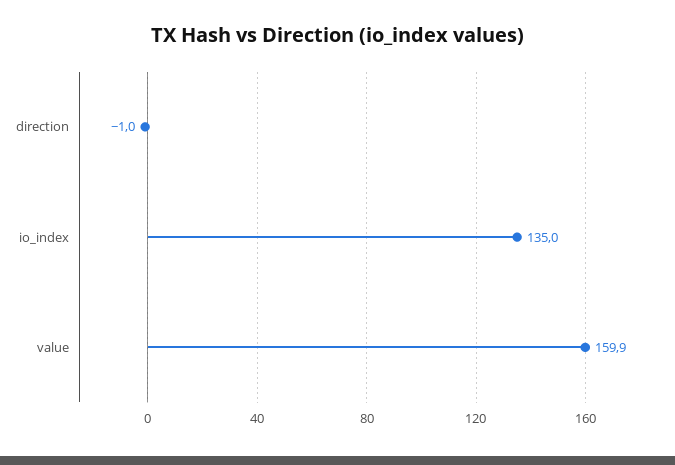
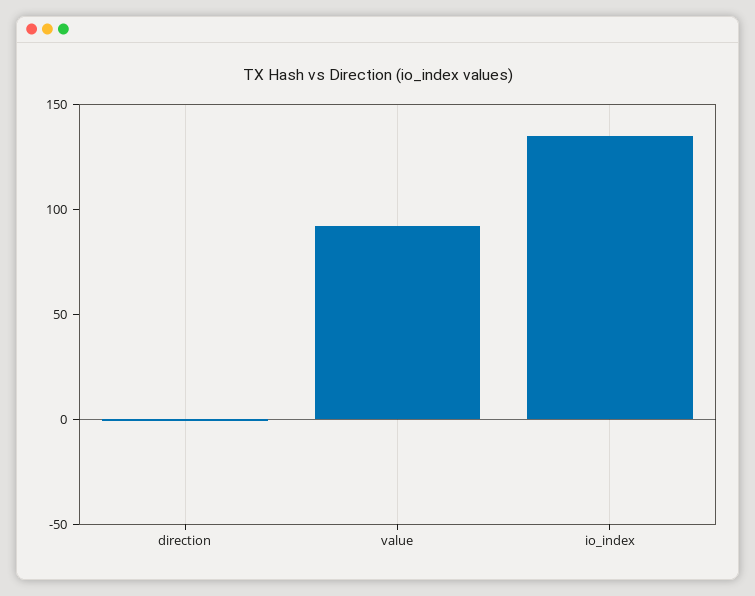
  {
    "direction": -1,
    "io_index": 135,
-   "value": 159.9
+   "value": 90
  }

